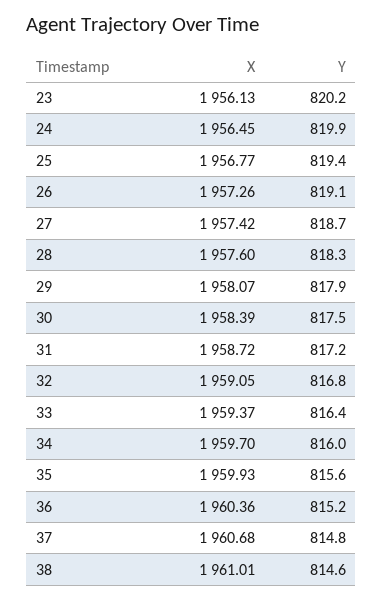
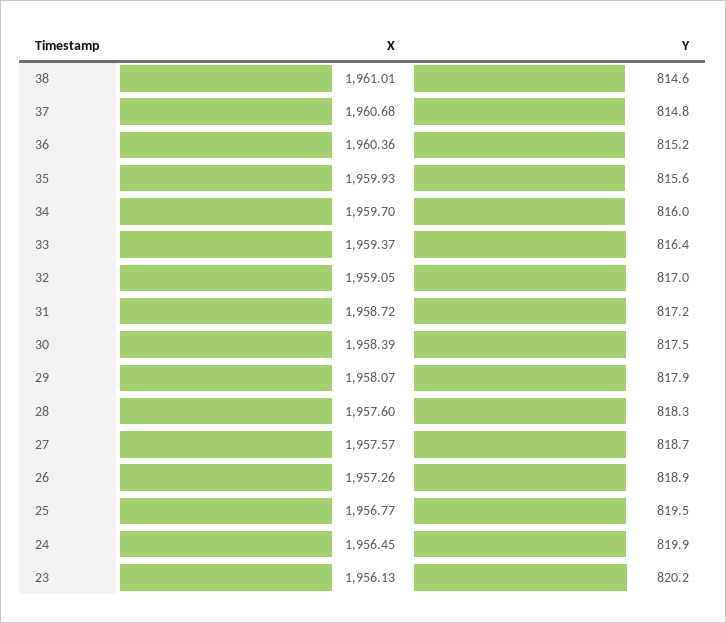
  {
    "X": {
      "23": 1956.13,
      "24": 1956.45,
      "25": 1956.77,
      "26": 1957.26,
-     "27": 1957.42,
+     "27": 1957.57,
      "28": 1957.6,
      "29": 1958.07,
      "30": 1958.39,
      "31": 1958.72,
      "32": 1959.05,
      "33": 1959.37,
      "34": 1959.7,
      "35": 1959.93,
      "36": 1960.36,
      "37": 1960.68,
      "38": 1961.01
    },
    "Y": {
      "23": 820.2,
      "24": 819.9,
-     "25": 819.4,
+     "25": 819.5,
-     "26": 819.1,
+     "26": 818.9,
      "27": 818.7,
      "28": 818.3,
      "29": 817.9,
      "30": 817.5,
      "31": 817.2,
-     "32": 816.8,
+     "32": 817,
      "33": 816.4,
      "34": 816,
      "35": 815.6,
      "36": 815.2,
      "37": 814.8,
      "38": 814.6
    }
  }

